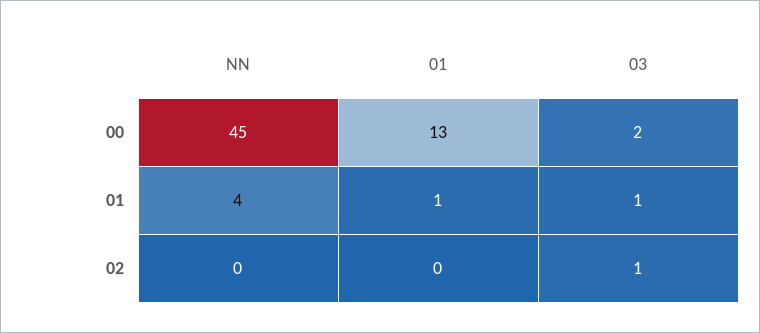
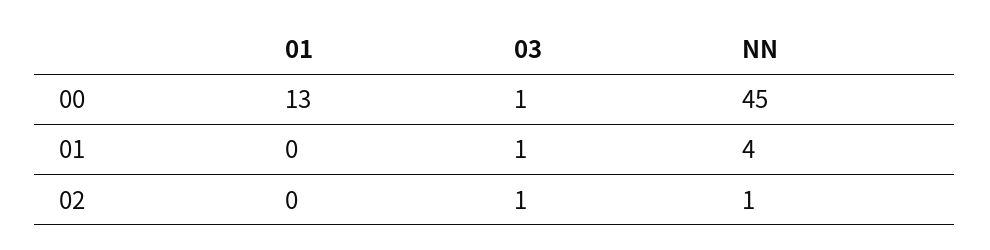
  {
    "NN": {
      "00": 45,
      "01": 4,
-     "02": 0
+     "02": 1
    },
    "01": {
      "00": 13,
-     "01": 1,
+     "01": 0,
      "02": 0
    },
    "03": {
-     "00": 2,
+     "00": 1,
      "01": 1,
      "02": 1
    }
  }

